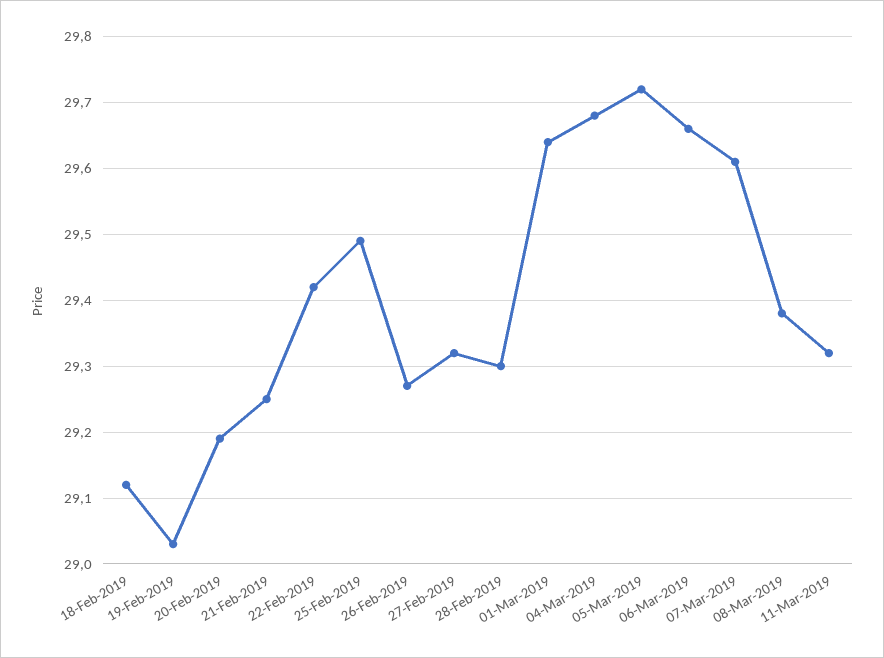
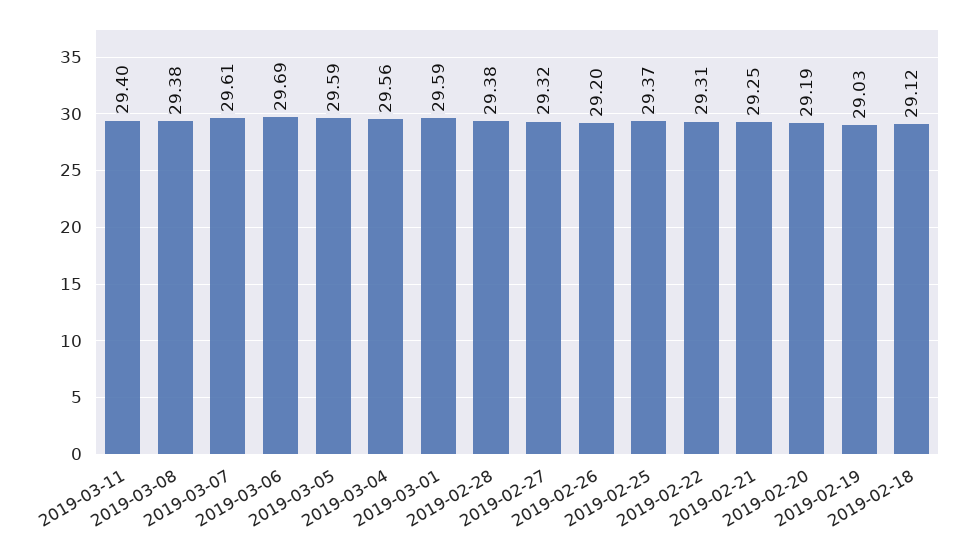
  {
    "18-Feb-2019": 29.12,
    "19-Feb-2019": 29.03,
    "20-Feb-2019": 29.19,
    "21-Feb-2019": 29.25,
-   "22-Feb-2019": 29.42,
+   "22-Feb-2019": 29.31,
-   "25-Feb-2019": 29.49,
+   "25-Feb-2019": 29.37,
-   "26-Feb-2019": 29.27,
+   "26-Feb-2019": 29.2,
    "27-Feb-2019": 29.32,
-   "28-Feb-2019": 29.3,
+   "28-Feb-2019": 29.38,
-   "01-Mar-2019": 29.64,
+   "01-Mar-2019": 29.59,
-   "04-Mar-2019": 29.68,
+   "04-Mar-2019": 29.56,
-   "05-Mar-2019": 29.72,
+   "05-Mar-2019": 29.59,
-   "06-Mar-2019": 29.66,
+   "06-Mar-2019": 29.69,
    "07-Mar-2019": 29.61,
    "08-Mar-2019": 29.38,
-   "11-Mar-2019": 29.32
+   "11-Mar-2019": 29.4
  }

